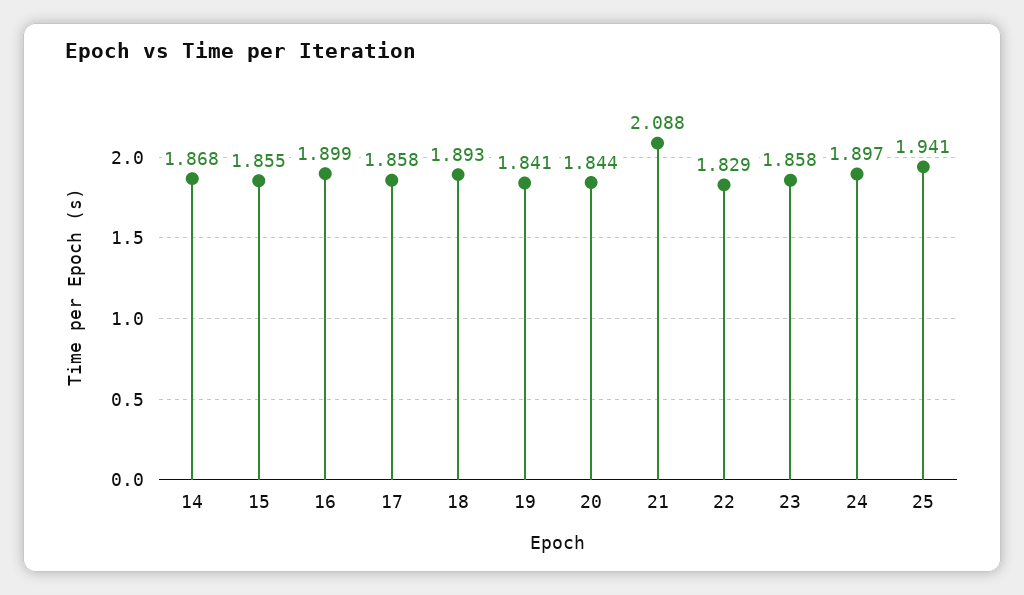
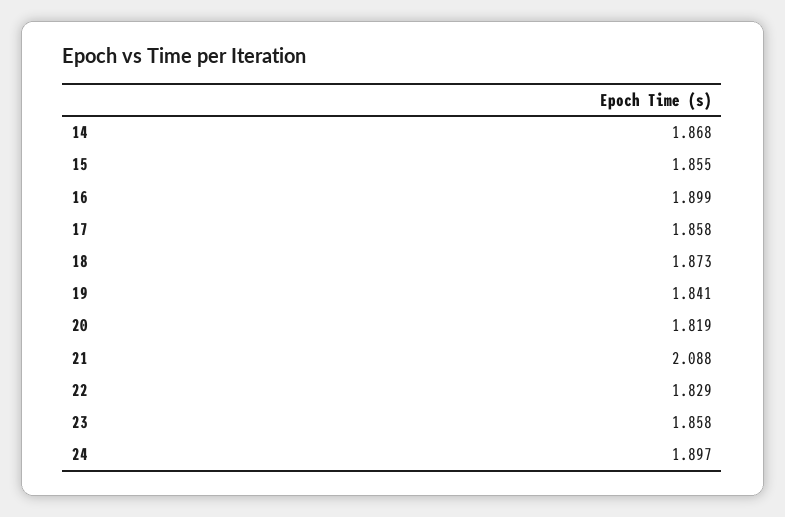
  {
    "14": 1.868,
    "15": 1.855,
    "16": 1.899,
    "17": 1.858,
-   "18": 1.893,
+   "18": 1.873,
    "19": 1.841,
-   "20": 1.844,
+   "20": 1.819,
    "21": 2.088,
    "22": 1.829,
    "23": 1.858,
-   "24": 1.897,
+   "24": 1.897
-   "25": 1.941
  }

